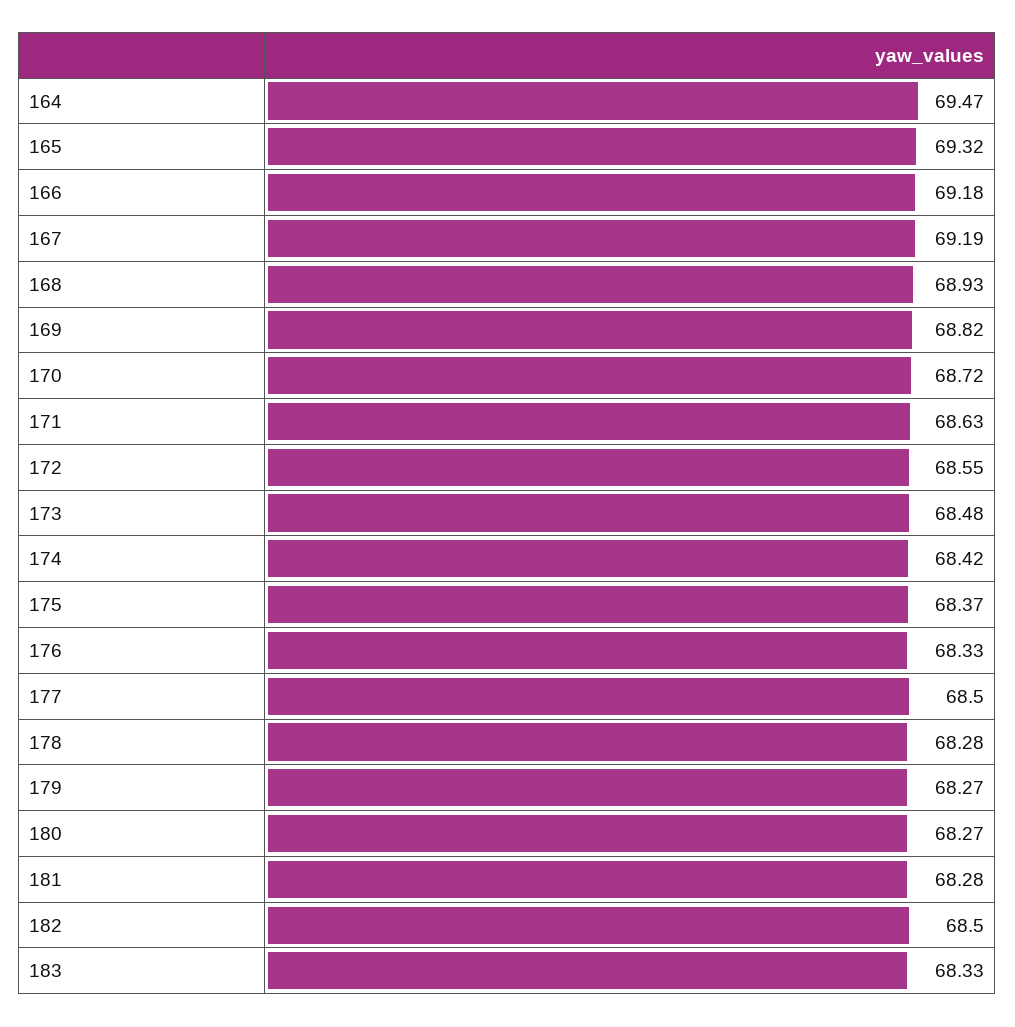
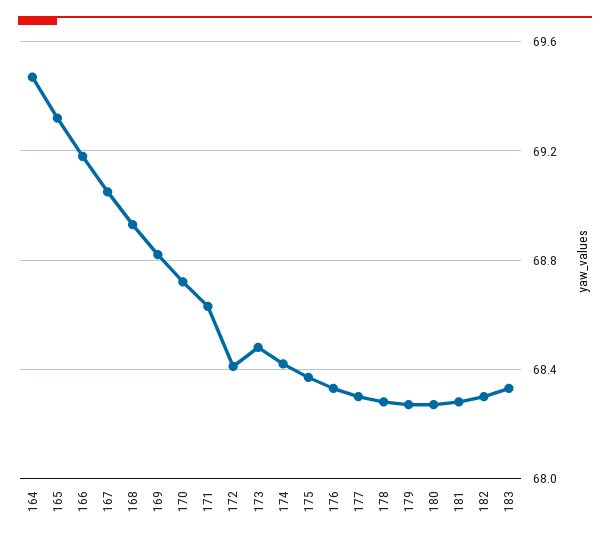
  {
    "164": 69.47,
    "165": 69.32,
    "166": 69.18,
-   "167": 69.19,
+   "167": 69.05,
    "168": 68.93,
    "169": 68.82,
    "170": 68.72,
    "171": 68.63,
-   "172": 68.55,
+   "172": 68.4,
    "173": 68.48,
    "174": 68.42,
    "175": 68.37,
    "176": 68.33,
-   "177": 68.5,
+   "177": 68.3,
    "178": 68.28,
    "179": 68.27,
    "180": 68.27,
    "181": 68.28,
-   "182": 68.5,
+   "182": 68.3,
    "183": 68.33
  }

